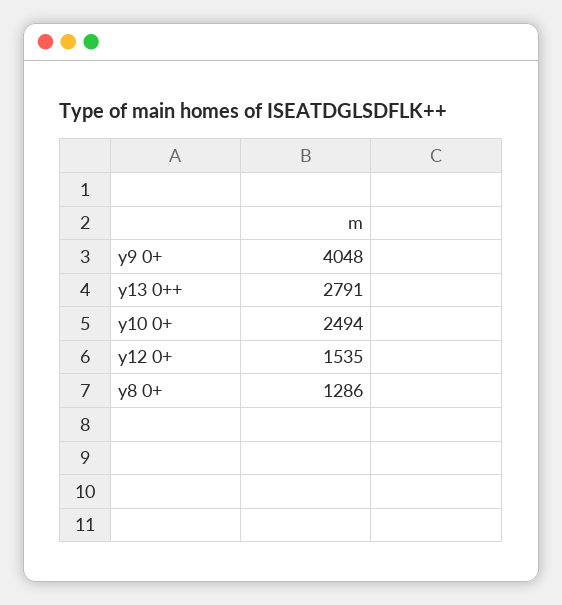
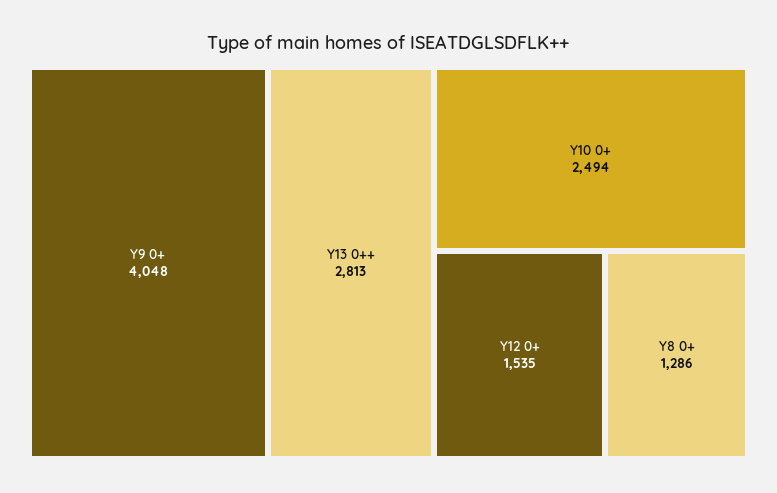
  {
    "y9 0+": 4048,
-   "y13 0++": 2791,
+   "y13 0++": 2813,
    "y10 0+": 2494,
    "y12 0+": 1535,
    "y8 0+": 1286
  }

